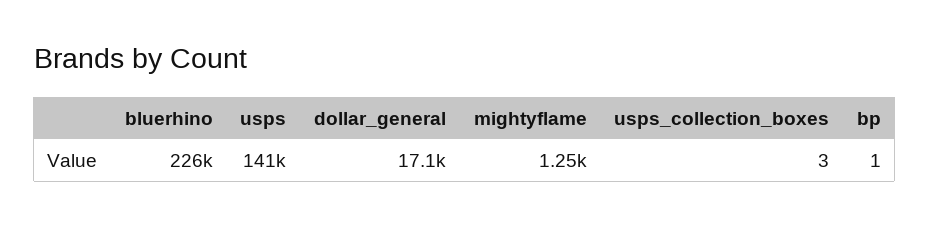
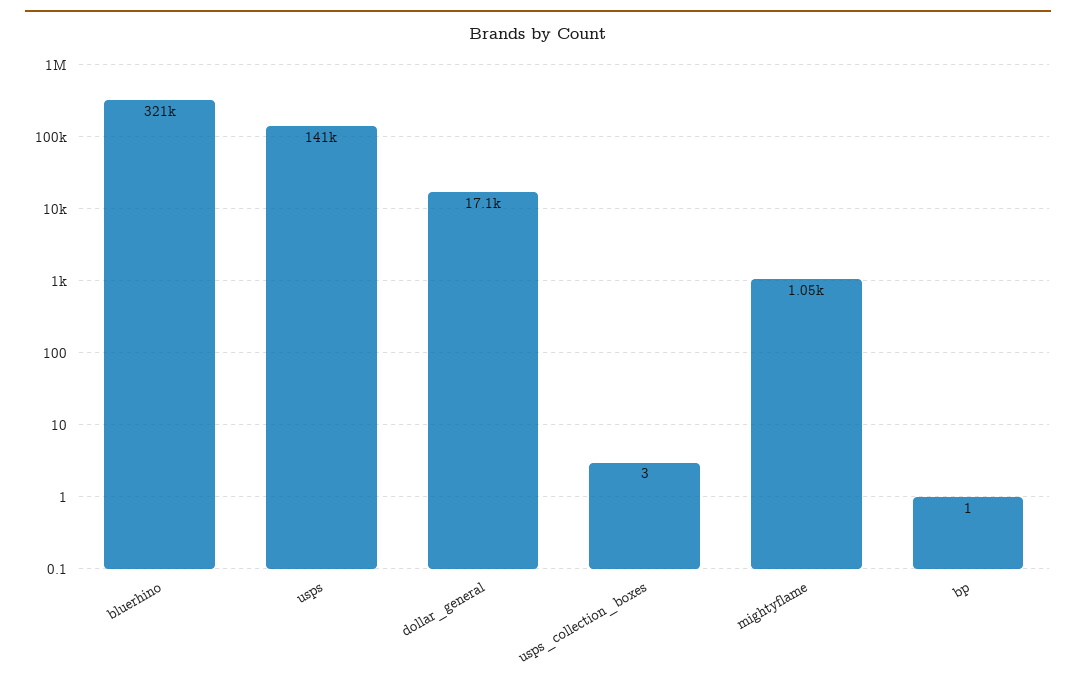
  {
-   "bluerhino": 226000,
+   "bluerhino": 321000,
    "usps": 141000,
    "dollar_general": 17100,
-   "mightyflame": 1250,
+   "mightyflame": 1050,
    "usps_collection_boxes": 3,
    "bp": 1
  }

